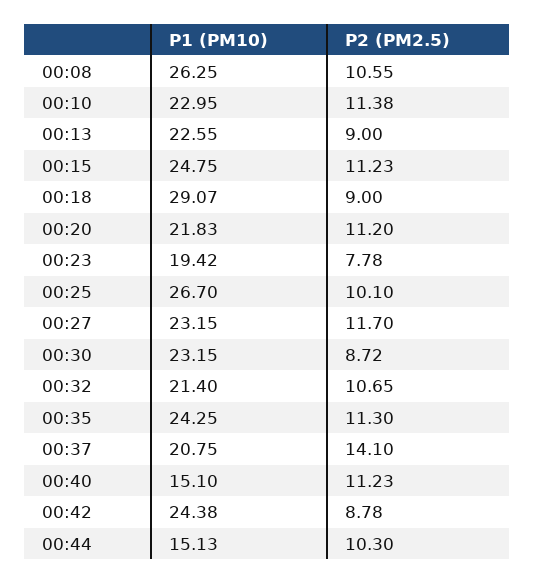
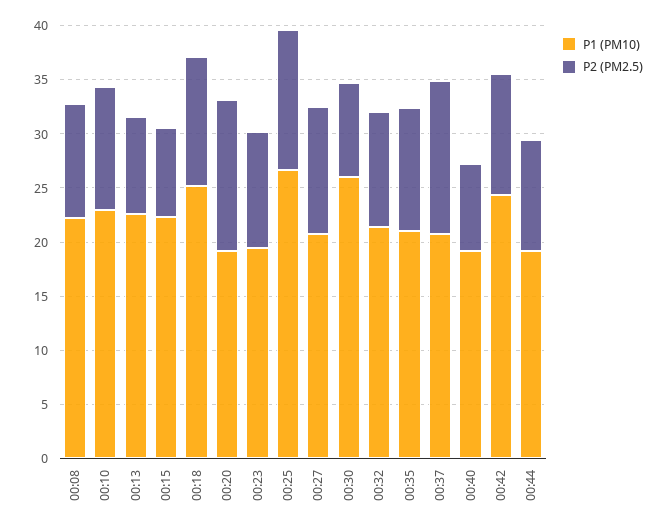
  {
    "P1 (PM10)": {
-     "00:08": 26.25,
+     "00:08": 22,
      "00:10": 22.95,
      "00:13": 22.55,
-     "00:15": 24.75,
+     "00:15": 22,
-     "00:18": 29.07,
+     "00:18": 25,
-     "00:20": 21.83,
+     "00:20": 19,
      "00:23": 19.42,
      "00:25": 26.7,
-     "00:27": 23.15,
+     "00:27": 21,
-     "00:30": 23.15,
+     "00:30": 26,
      "00:32": 21.4,
-     "00:35": 24.25,
+     "00:35": 21,
      "00:37": 20.75,
-     "00:40": 15.1,
+     "00:40": 19,
      "00:42": 24.38,
-     "00:44": 15.13
+     "00:44": 19
    },
    "P2 (PM2.5)": {
      "00:08": 10.55,
      "00:10": 11.38,
      "00:13": 9,
-     "00:15": 11.23,
+     "00:15": 8,
-     "00:18": 9,
+     "00:18": 12,
-     "00:20": 11.2,
+     "00:20": 14,
-     "00:23": 7.78,
+     "00:23": 11,
-     "00:25": 10.1,
+     "00:25": 13,
      "00:27": 11.7,
      "00:30": 8.72,
      "00:32": 10.65,
      "00:35": 11.3,
      "00:37": 14.1,
-     "00:40": 11.23,
+     "00:40": 8,
-     "00:42": 8.78,
+     "00:42": 11,
      "00:44": 10.3
    }
  }

